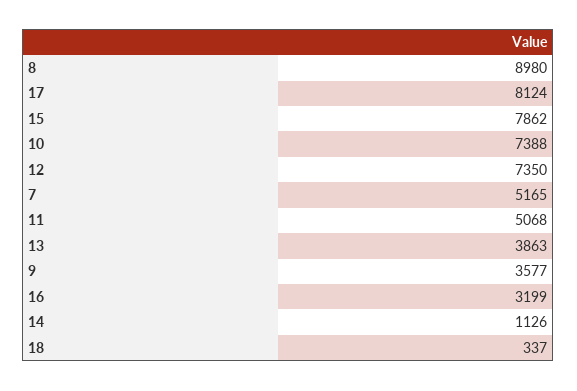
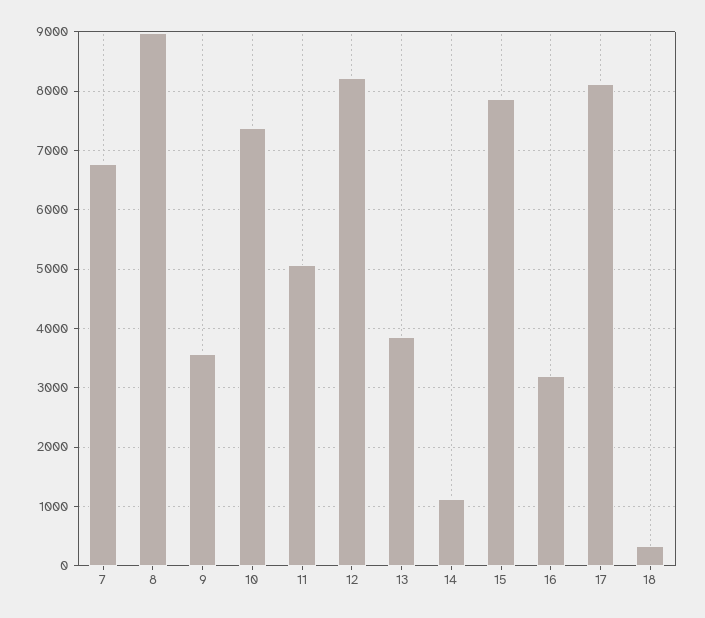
  {
    "8": 8980,
    "17": 8124,
    "15": 7862,
    "10": 7388,
-   "12": 7350,
+   "12": 8200,
-   "7": 5165,
+   "7": 6800,
    "11": 5068,
    "13": 3863,
    "9": 3577,
    "16": 3199,
    "14": 1126,
    "18": 337
  }

